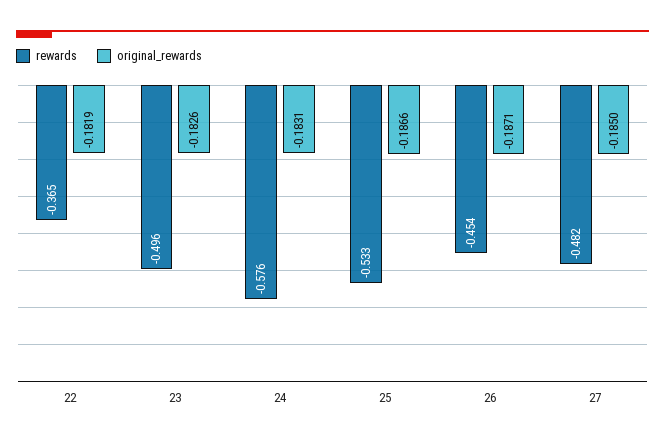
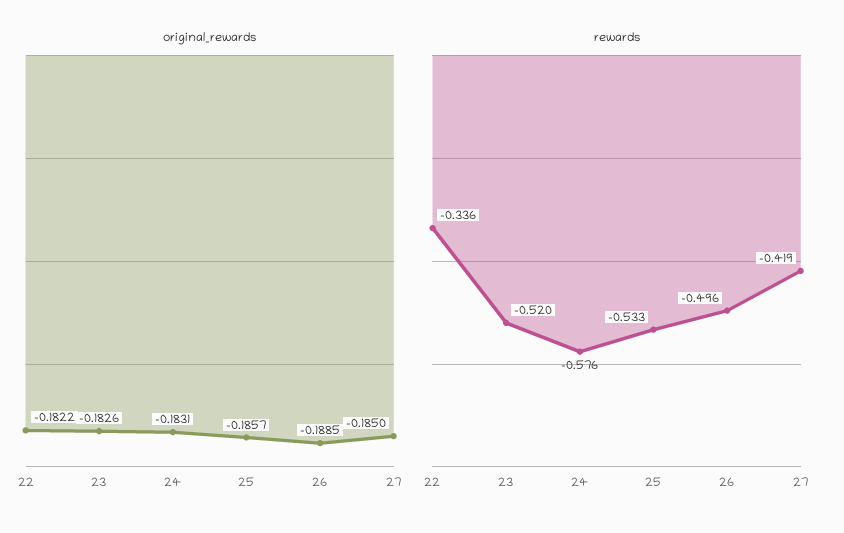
  {
    "rewards": {
-     "22": -0.365,
+     "22": -0.336,
-     "23": -0.496,
+     "23": -0.52,
      "24": -0.576,
      "25": -0.533,
-     "26": -0.454,
+     "26": -0.496,
-     "27": -0.482
+     "27": -0.419
    },
    "original_rewards": {
-     "22": -0.1819,
+     "22": -0.1822,
      "23": -0.1826,
      "24": -0.1831,
-     "25": -0.1866,
+     "25": -0.1857,
-     "26": -0.1871,
+     "26": -0.1885,
      "27": -0.185
    }
  }

